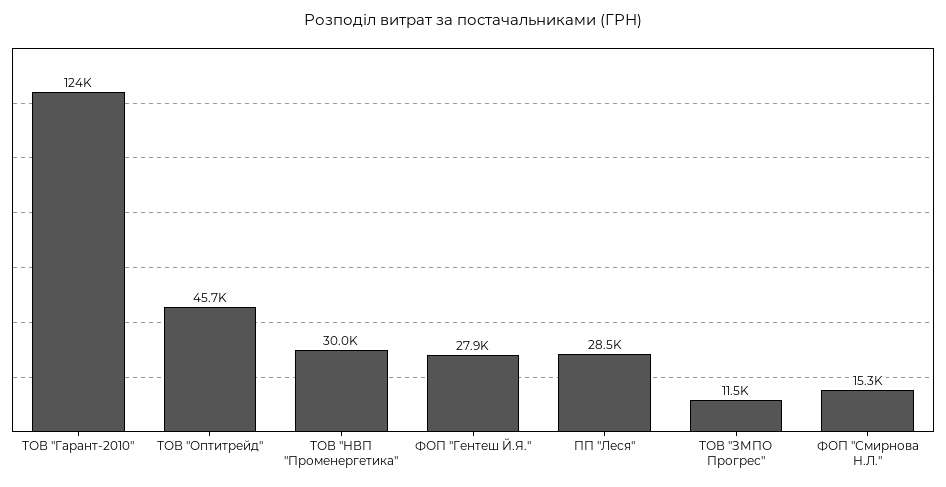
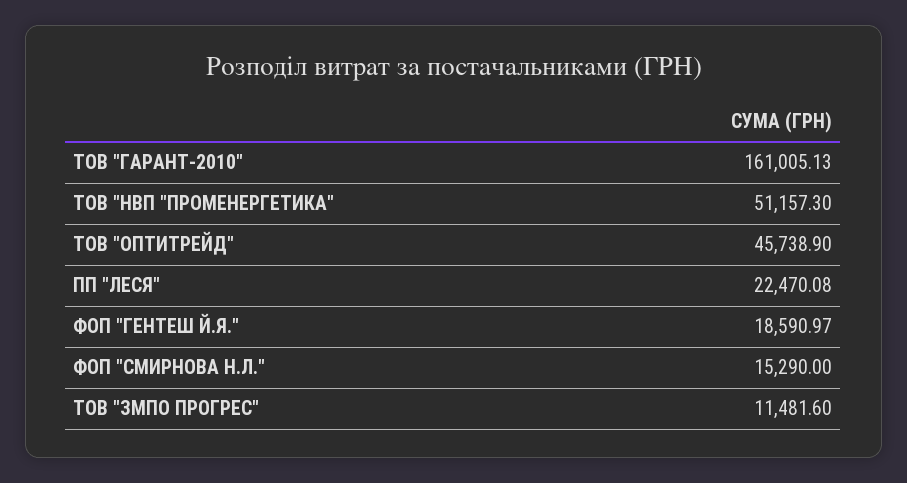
  {
-   "ТОВ \"Гарант-2010\"": 124000,
+   "ТОВ \"Гарант-2010\"": 161005.13,
    "ТОВ \"Оптитрейд\"": 45738.9,
-   "ТОВ \"НВП \"Променергетика\"": 30000,
+   "ТОВ \"НВП \"Променергетика\"": 51157.3,
-   "ФОП \"Гентеш Й.Я.\"": 27900,
+   "ФОП \"Гентеш Й.Я.\"": 18590.97,
-   "ПП \"Леся\"": 28500,
+   "ПП \"Леся\"": 22470.08,
    "ТОВ \"ЗМПО Прогрес\"": 11481.6,
    "ФОП \"Смирнова Н.Л.\"": 15290
  }

